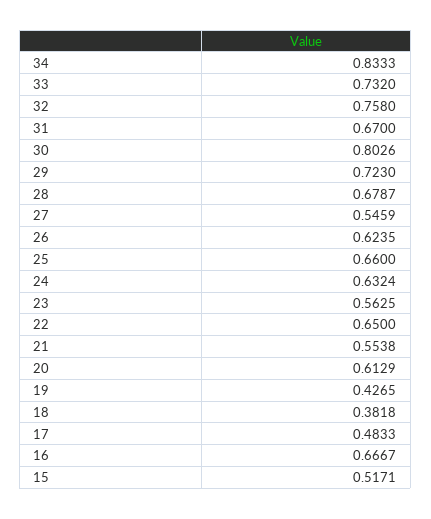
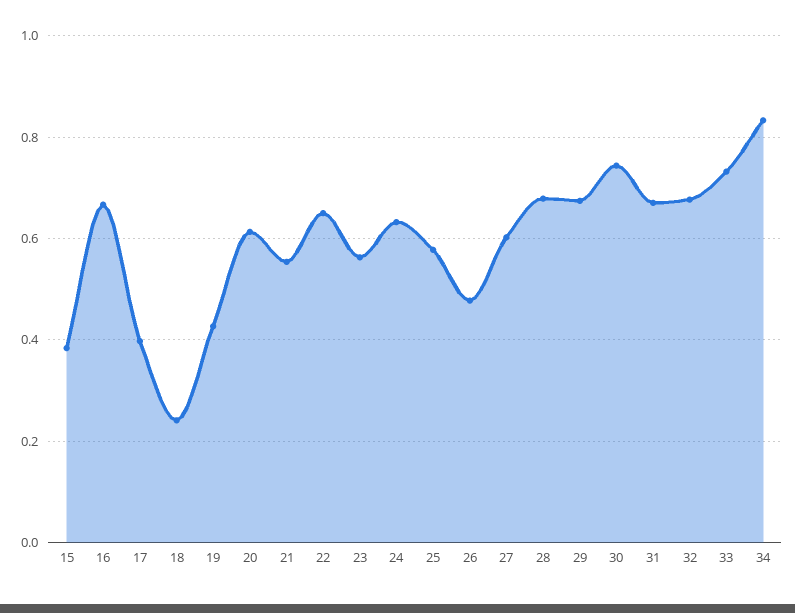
  {
    "34": 0.8333,
    "33": 0.732,
-   "32": 0.758,
+   "32": 0.68,
    "31": 0.67,
-   "30": 0.8026,
+   "30": 0.74,
-   "29": 0.723,
+   "29": 0.68,
    "28": 0.6787,
-   "27": 0.5459,
+   "27": 0.6,
-   "26": 0.6235,
+   "26": 0.48,
-   "25": 0.66,
+   "25": 0.58,
    "24": 0.6324,
    "23": 0.5625,
    "22": 0.65,
    "21": 0.5538,
    "20": 0.6129,
    "19": 0.4265,
-   "18": 0.3818,
+   "18": 0.24,
-   "17": 0.4833,
+   "17": 0.4,
    "16": 0.6667,
-   "15": 0.5171
+   "15": 0.38
  }

